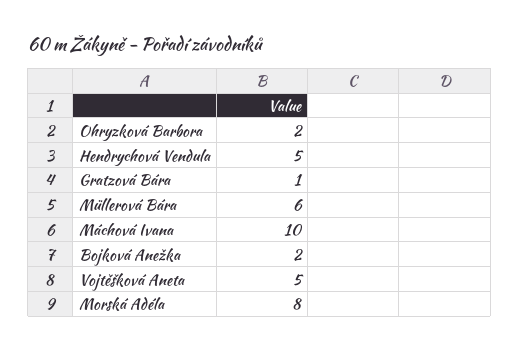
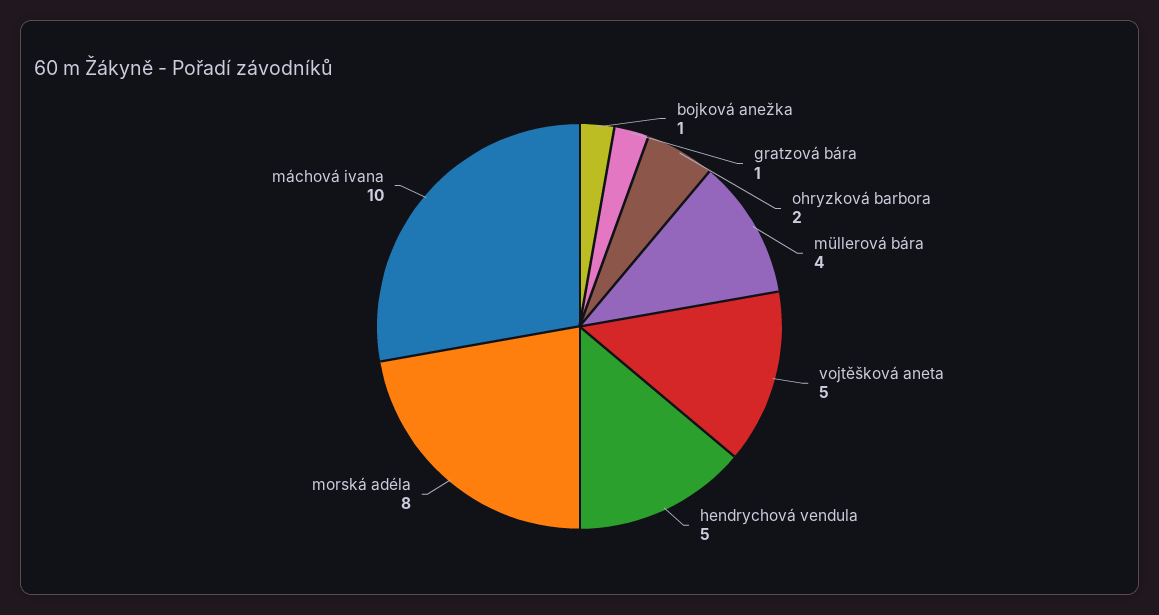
  {
    "Ohryzková Barbora": 2,
    "Hendrychová Vendula": 5,
    "Gratzová Bára": 1,
-   "Müllerová Bára": 6,
+   "Müllerová Bára": 4,
    "Máchová Ivana": 10,
-   "Bojková Anežka": 2,
+   "Bojková Anežka": 1,
    "Vojtěšková Aneta": 5,
    "Morská Adéla": 8
  }

